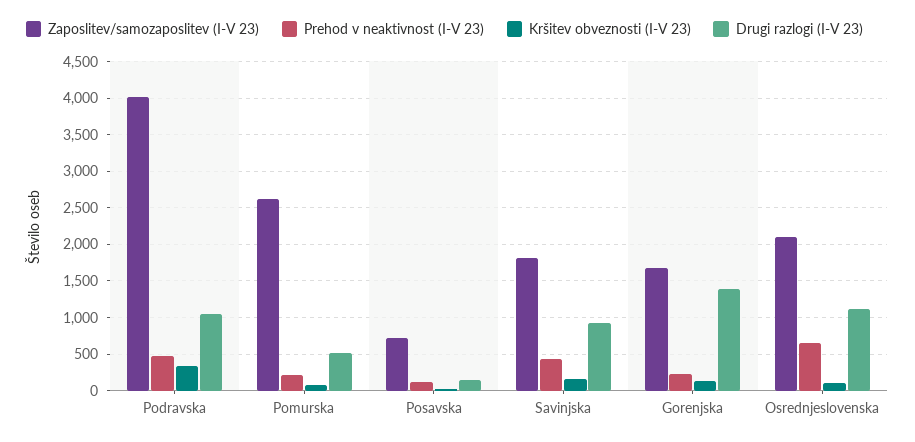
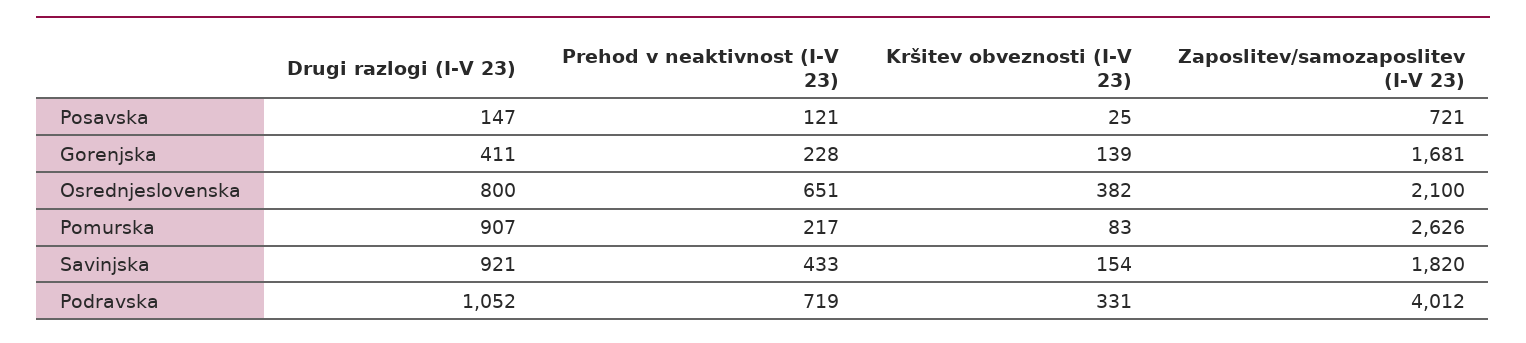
  {
    "Zaposlitev/samozaposlitev (I-V 23)": {
      "Podravska": 4012,
      "Pomurska": 2626,
      "Posavska": 721,
      "Savinjska": 1820,
      "Gorenjska": 1681,
      "Osrednjeslovenska": 2100
    },
    "Prehod v neaktivnost (I-V 23)": {
-     "Podravska": 500,
+     "Podravska": 719,
      "Pomurska": 217,
      "Posavska": 121,
      "Savinjska": 433,
      "Gorenjska": 228,
      "Osrednjeslovenska": 651
    },
    "Kršitev obveznosti (I-V 23)": {
      "Podravska": 331,
      "Pomurska": 83,
      "Posavska": 25,
      "Savinjska": 154,
      "Gorenjska": 139,
-     "Osrednjeslovenska": 100
+     "Osrednjeslovenska": 382
    },
    "Drugi razlogi (I-V 23)": {
      "Podravska": 1052,
-     "Pomurska": 500,
+     "Pomurska": 907,
      "Posavska": 147,
      "Savinjska": 921,
-     "Gorenjska": 1400,
+     "Gorenjska": 411,
-     "Osrednjeslovenska": 1100
+     "Osrednjeslovenska": 800
    }
  }

